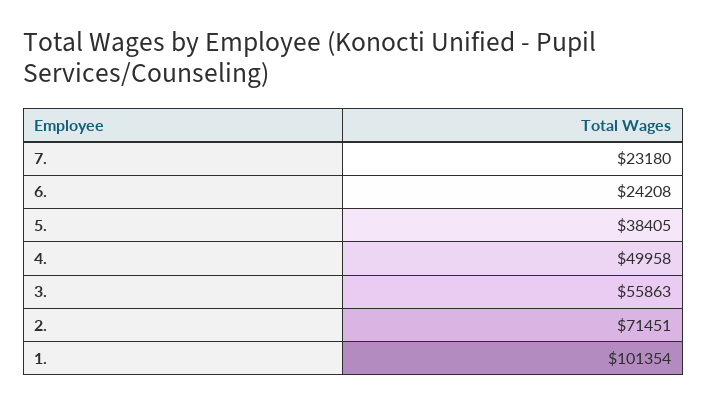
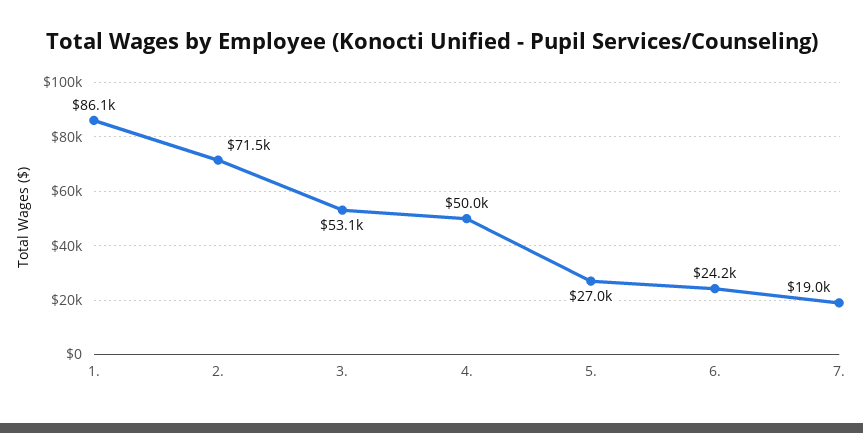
  {
-   "7.": 23180,
+   "7.": 19000,
    "6.": 24208,
-   "5.": 38405,
+   "5.": 27000,
    "4.": 49958,
-   "3.": 55863,
+   "3.": 53100,
    "2.": 71451,
-   "1.": 101354
+   "1.": 86100
  }

